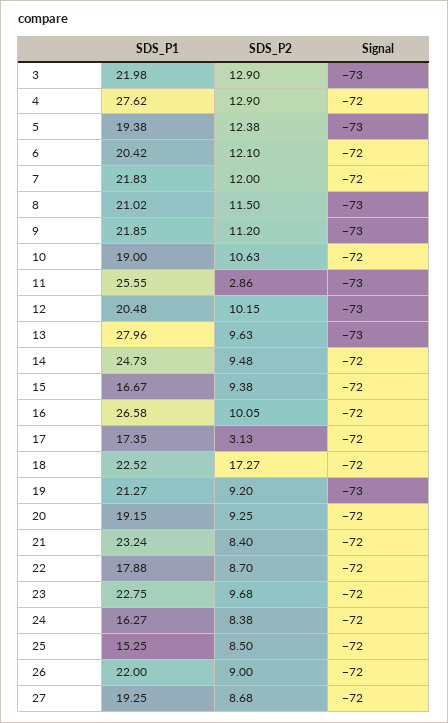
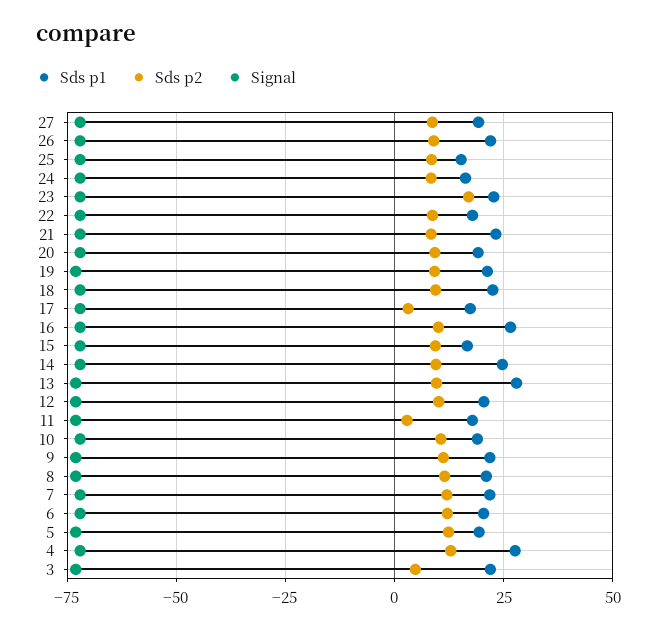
  {
    "SDS_P1": {
      "3": 21.98,
      "4": 27.62,
      "5": 19.38,
      "6": 20.42,
      "7": 21.83,
      "8": 21.02,
      "9": 21.85,
      "10": 19,
-     "11": 25.55,
+     "11": 17.5,
      "12": 20.48,
      "13": 27.96,
      "14": 24.73,
      "15": 16.67,
      "16": 26.58,
      "17": 17.35,
      "18": 22.52,
      "19": 21.27,
      "20": 19.15,
      "21": 23.24,
      "22": 17.88,
      "23": 22.75,
      "24": 16.27,
      "25": 15.25,
      "26": 22,
      "27": 19.25
    },
    "SDS_P2": {
-     "3": 12.9,
+     "3": 5,
      "4": 12.9,
      "5": 12.38,
      "6": 12.1,
      "7": 12,
      "8": 11.5,
      "9": 11.2,
      "10": 10.63,
      "11": 2.86,
      "12": 10.15,
      "13": 9.63,
      "14": 9.48,
      "15": 9.38,
      "16": 10.05,
      "17": 3.13,
-     "18": 17.27,
+     "18": 10,
      "19": 9.2,
      "20": 9.25,
      "21": 8.4,
      "22": 8.7,
-     "23": 9.68,
+     "23": 17.5,
      "24": 8.38,
      "25": 8.5,
      "26": 9,
      "27": 8.68
    },
    "Signal": {
      "3": -73,
      "4": -72,
      "5": -73,
      "6": -72,
      "7": -72,
      "8": -73,
      "9": -73,
      "10": -72,
      "11": -73,
      "12": -73,
      "13": -73,
      "14": -72,
      "15": -72,
      "16": -72,
      "17": -72,
      "18": -72,
      "19": -73,
      "20": -72,
      "21": -72,
      "22": -72,
      "23": -72,
      "24": -72,
      "25": -72,
      "26": -72,
      "27": -72
    }
  }

